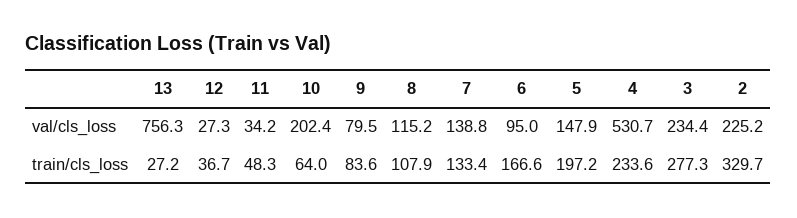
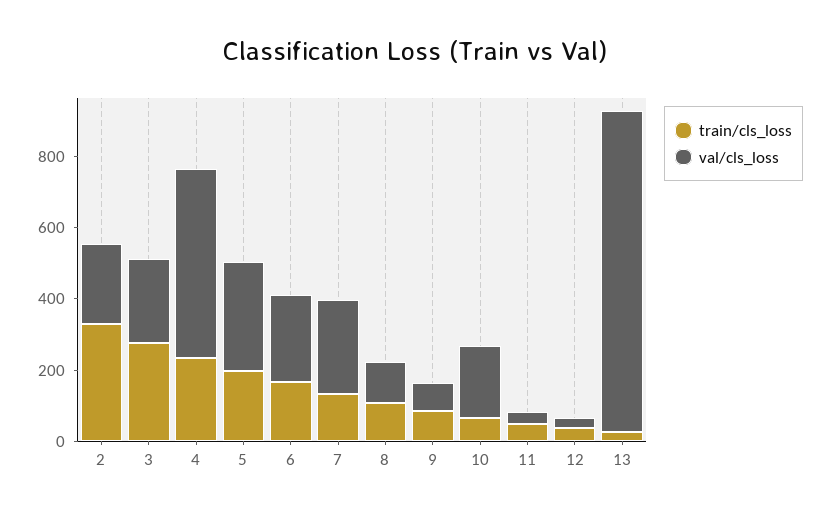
  {
    "val/cls_loss": {
-     "13": 756.3,
+     "13": 900,
      "12": 27.3,
      "11": 34.2,
      "10": 202.4,
      "9": 79.5,
      "8": 115.2,
-     "7": 138.8,
+     "7": 250,
-     "6": 95,
+     "6": 250,
-     "5": 147.9,
+     "5": 300,
      "4": 530.7,
      "3": 234.4,
      "2": 225.2
    },
    "train/cls_loss": {
      "13": 27.2,
      "12": 36.7,
      "11": 48.3,
      "10": 64,
      "9": 83.6,
      "8": 107.9,
      "7": 133.4,
      "6": 166.6,
      "5": 197.2,
      "4": 233.6,
      "3": 277.3,
      "2": 329.7
    }
  }

